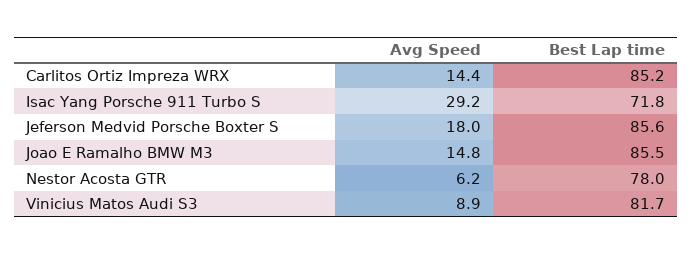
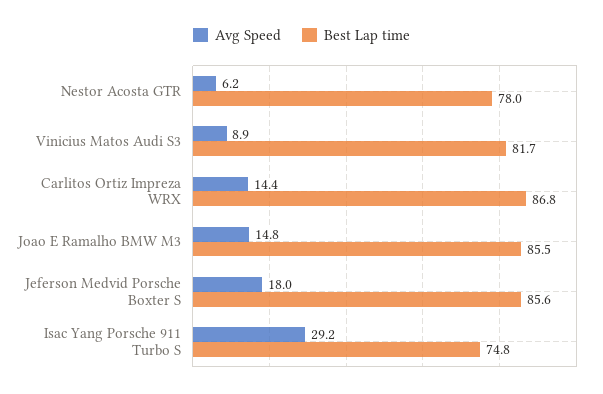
  {
    "Avg Speed": {
      "Carlitos Ortiz Impreza WRX": 14.4,
      "Isac Yang Porsche 911 Turbo S": 29.2,
      "Jeferson Medvid Porsche Boxter S": 18,
      "Joao E Ramalho BMW M3": 14.8,
      "Nestor Acosta GTR": 6.2,
      "Vinicius Matos Audi S3": 8.9
    },
    "Best Lap time": {
-     "Carlitos Ortiz Impreza WRX": 85.2,
+     "Carlitos Ortiz Impreza WRX": 86.8,
-     "Isac Yang Porsche 911 Turbo S": 71.8,
+     "Isac Yang Porsche 911 Turbo S": 74.8,
      "Jeferson Medvid Porsche Boxter S": 85.6,
      "Joao E Ramalho BMW M3": 85.5,
      "Nestor Acosta GTR": 78,
      "Vinicius Matos Audi S3": 81.7
    }
  }

